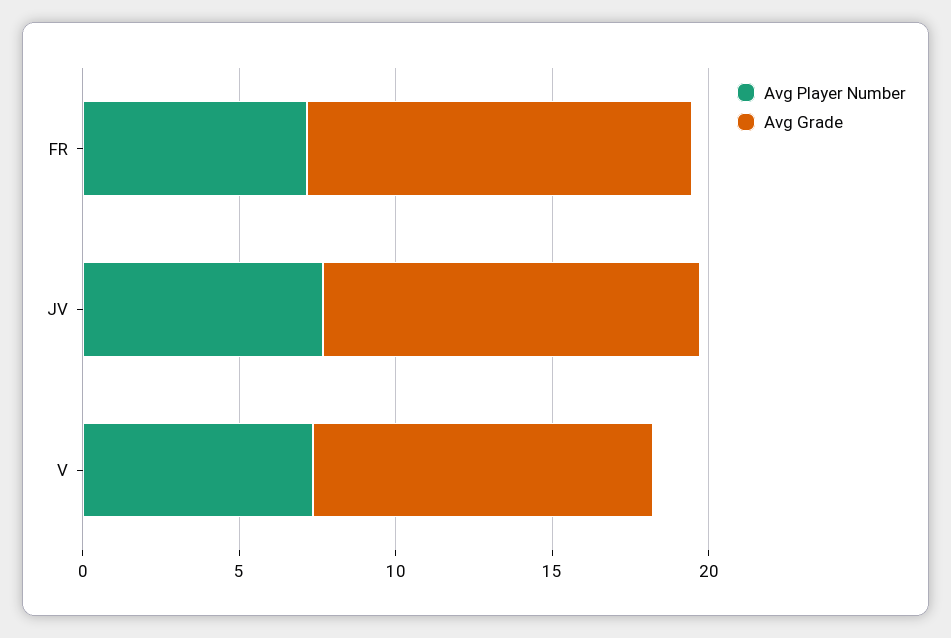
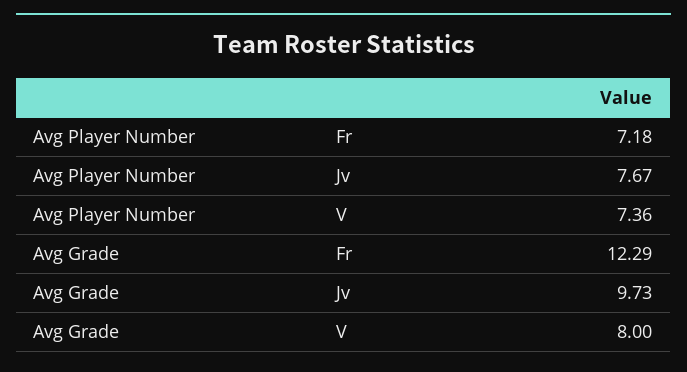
  {
    "Avg Player Number": {
      "FR": 7.18,
      "JV": 7.67,
      "V": 7.36
    },
    "Avg Grade": {
      "FR": 12.29,
-     "JV": 12,
+     "JV": 9.73,
-     "V": 11
+     "V": 8
    }
  }

